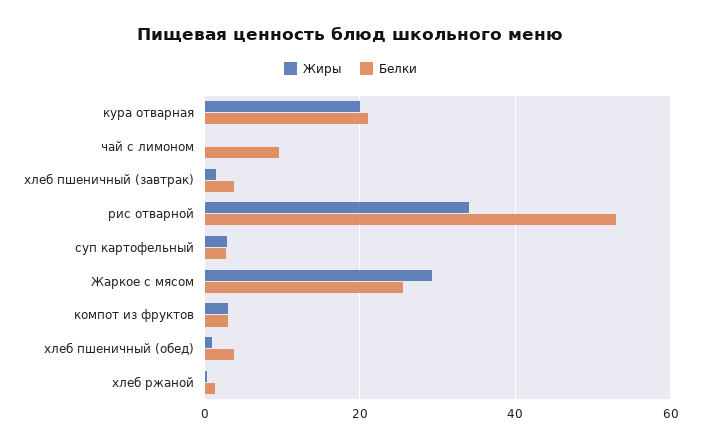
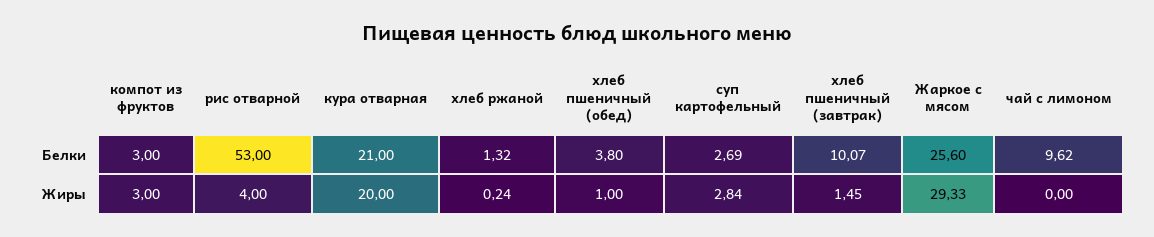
  {
    "Жиры": {
      "кура отварная": 20,
      "чай с лимоном": 0,
      "хлеб пшеничный (завтрак)": 1.45,
-     "рис отварной": 34,
+     "рис отварной": 4,
      "суп картофельный": 2.84,
      "Жаркое с мясом": 29.33,
      "компот из фруктов": 3,
      "хлеб пшеничный (обед)": 1,
      "хлеб ржаной": 0.24
    },
    "Белки": {
      "кура отварная": 21,
      "чай с лимоном": 9.62,
-     "хлеб пшеничный (завтрак)": 4,
+     "хлеб пшеничный (завтрак)": 10.07,
      "рис отварной": 53,
      "суп картофельный": 2.69,
      "Жаркое с мясом": 25.6,
      "компот из фруктов": 3,
      "хлеб пшеничный (обед)": 3.8,
      "хлеб ржаной": 1.32
    }
  }

